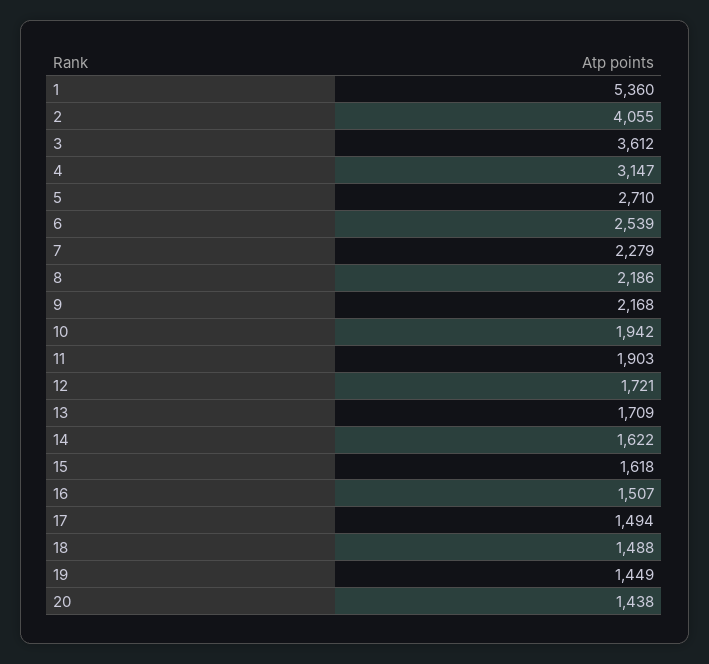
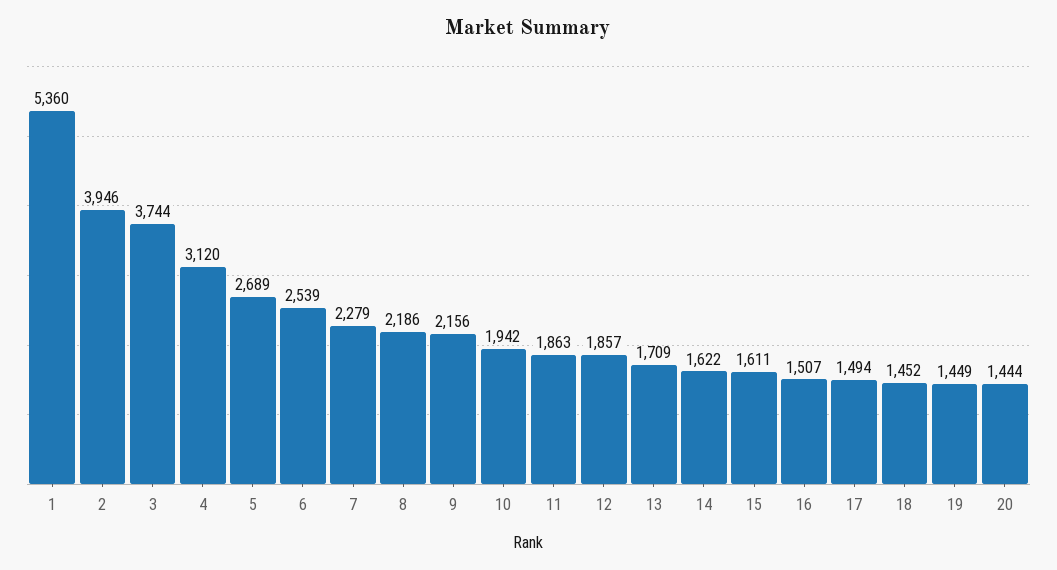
  {
    "1": 5360,
-   "2": 4055,
+   "2": 3946,
-   "3": 3612,
+   "3": 3744,
-   "4": 3147,
+   "4": 3120,
-   "5": 2710,
+   "5": 2689,
    "6": 2539,
    "7": 2279,
    "8": 2186,
-   "9": 2168,
+   "9": 2156,
    "10": 1942,
-   "11": 1903,
+   "11": 1863,
-   "12": 1721,
+   "12": 1857,
    "13": 1709,
    "14": 1622,
-   "15": 1618,
+   "15": 1611,
    "16": 1507,
    "17": 1494,
-   "18": 1488,
+   "18": 1452,
    "19": 1449,
-   "20": 1438
+   "20": 1444
  }

